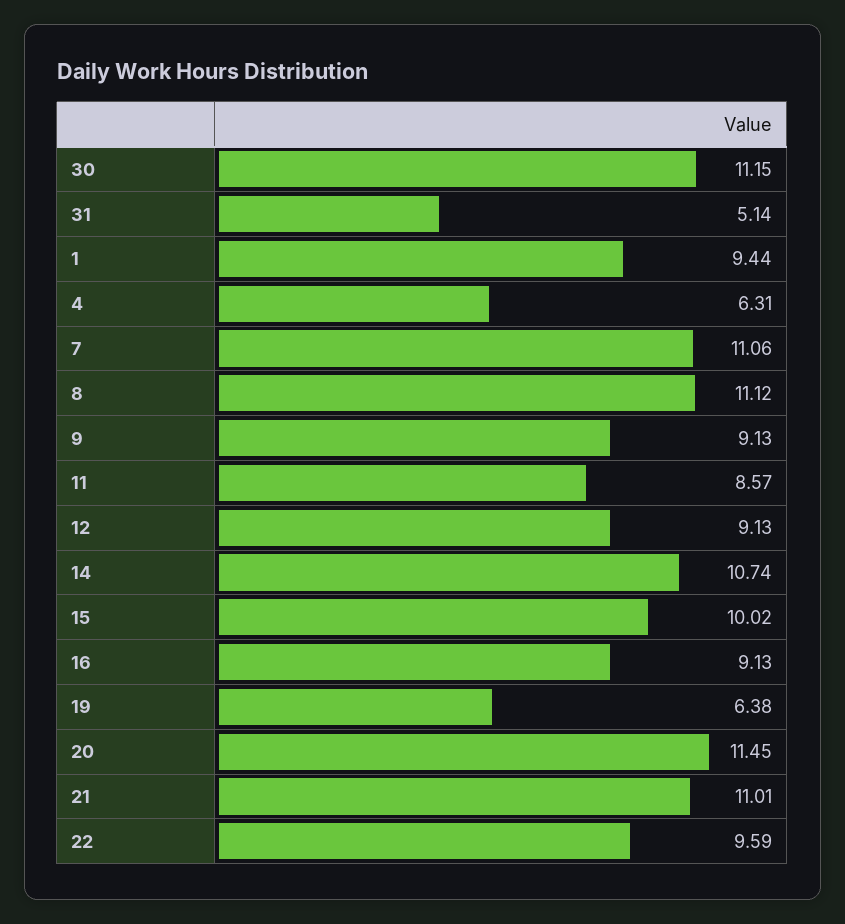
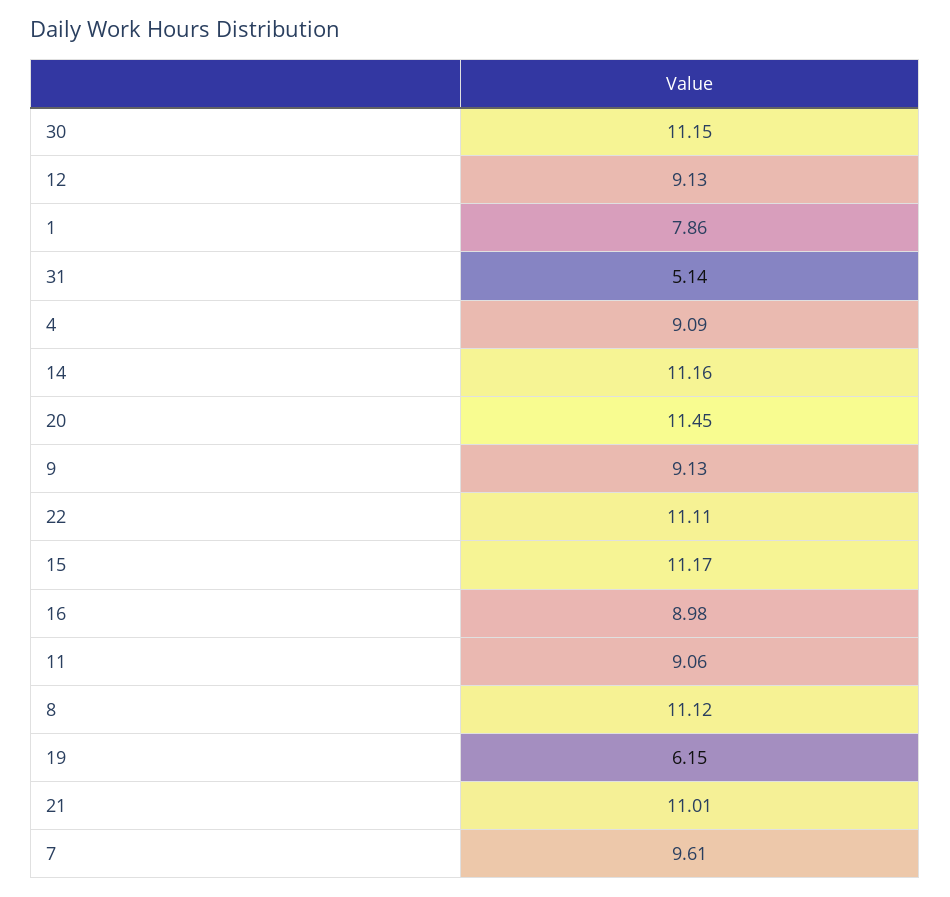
  {
    "30": 11.15,
    "31": 5.14,
-   "1": 9.44,
+   "1": 7.86,
-   "4": 6.31,
+   "4": 9.09,
-   "7": 11.06,
+   "7": 9.61,
    "8": 11.12,
    "9": 9.13,
-   "11": 8.57,
+   "11": 9.06,
    "12": 9.13,
-   "14": 10.74,
+   "14": 11.16,
-   "15": 10.02,
+   "15": 11.17,
-   "16": 9.13,
+   "16": 8.98,
-   "19": 6.38,
+   "19": 6.15,
    "20": 11.45,
    "21": 11.01,
-   "22": 9.59
+   "22": 11.11
  }

